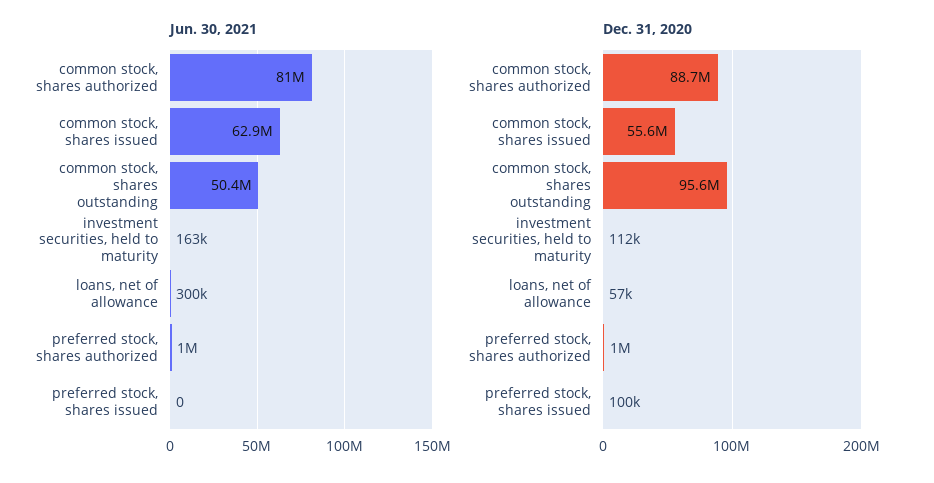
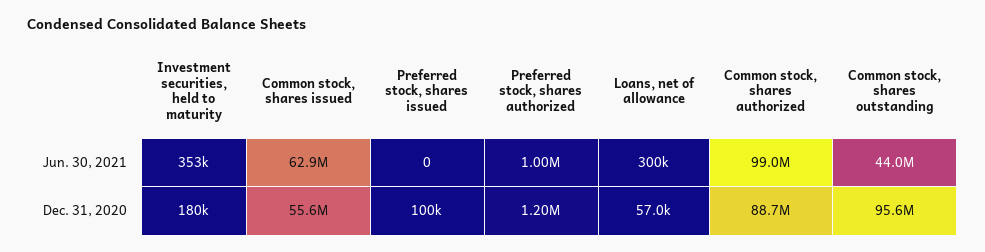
  {
    "Jun. 30, 2021": {
-     "common stock, shares authorized": 81000000,
+     "common stock, shares authorized": 99000000,
      "common stock, shares issued": 62900000,
-     "common stock, shares outstanding": 50400000,
+     "common stock, shares outstanding": 44000000,
-     "investment securities, held to maturity": 163000,
+     "investment securities, held to maturity": 353000,
      "loans, net of allowance": 300000,
      "preferred stock, shares authorized": 1000000,
      "preferred stock, shares issued": 0
    },
    "Dec. 31, 2020": {
      "common stock, shares authorized": 88700000,
      "common stock, shares issued": 55600000,
      "common stock, shares outstanding": 95600000,
-     "investment securities, held to maturity": 112000,
+     "investment securities, held to maturity": 180000,
      "loans, net of allowance": 57000,
-     "preferred stock, shares authorized": 1000000,
+     "preferred stock, shares authorized": 1200000,
      "preferred stock, shares issued": 100000
    }
  }

